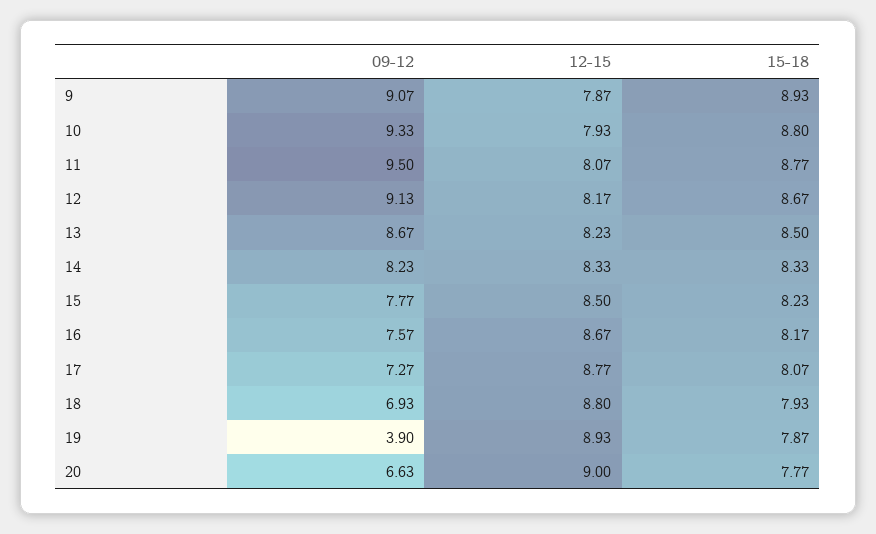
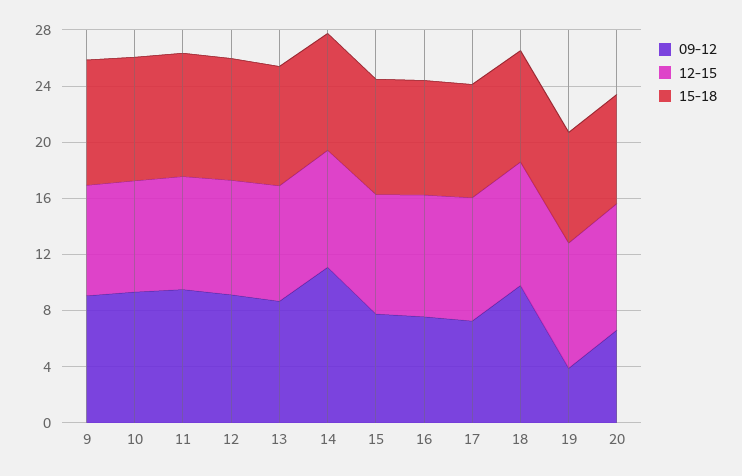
  {
    "09-12": {
      "9": 9.07,
      "10": 9.33,
      "11": 9.5,
      "12": 9.13,
      "13": 8.67,
-     "14": 8.23,
+     "14": 11,
      "15": 7.77,
      "16": 7.57,
      "17": 7.27,
-     "18": 6.93,
+     "18": 10,
      "19": 3.9,
      "20": 6.63
    },
    "12-15": {
      "9": 7.87,
      "10": 7.93,
      "11": 8.07,
      "12": 8.17,
      "13": 8.23,
      "14": 8.33,
      "15": 8.5,
      "16": 8.67,
      "17": 8.77,
      "18": 8.8,
      "19": 8.93,
      "20": 9
    },
    "15-18": {
      "9": 8.93,
      "10": 8.8,
      "11": 8.77,
      "12": 8.67,
      "13": 8.5,
      "14": 8.33,
      "15": 8.23,
      "16": 8.17,
      "17": 8.07,
      "18": 7.93,
      "19": 7.87,
      "20": 7.77
    }
  }

